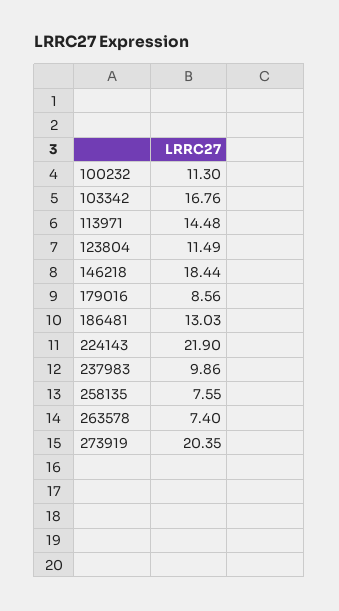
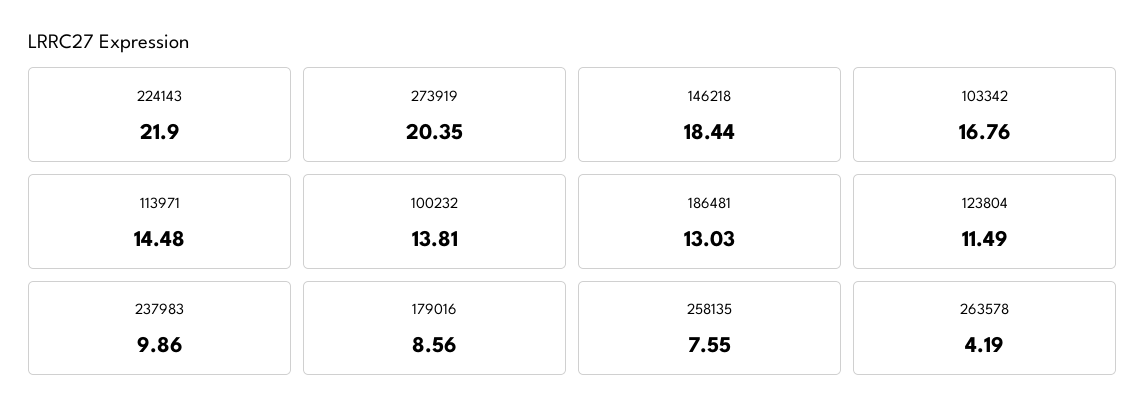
  {
-   "100232": 11.3,
+   "100232": 13.81,
    "103342": 16.76,
    "113971": 14.48,
    "123804": 11.49,
    "146218": 18.44,
    "179016": 8.56,
    "186481": 13.03,
    "224143": 21.9,
    "237983": 9.86,
    "258135": 7.55,
-   "263578": 7.4,
+   "263578": 4.19,
    "273919": 20.35
  }

